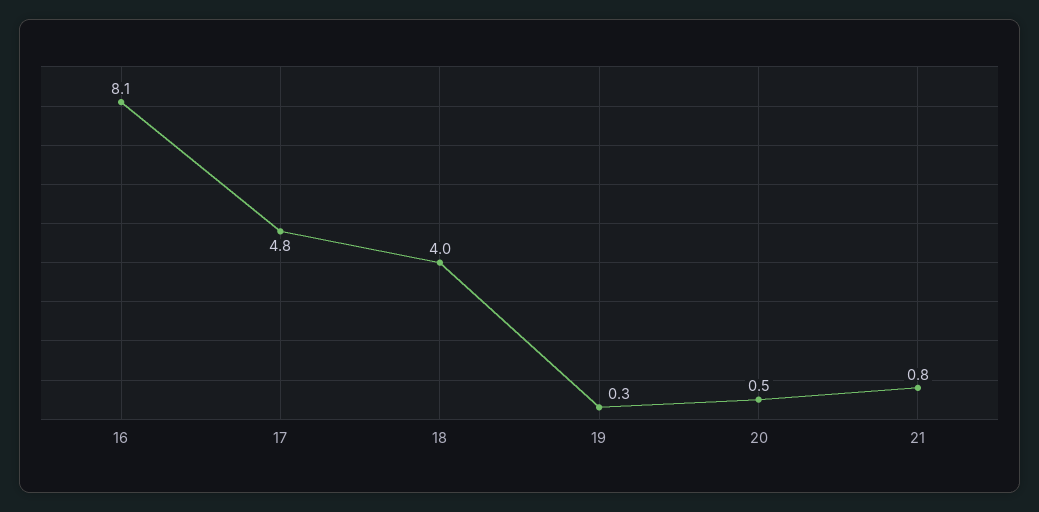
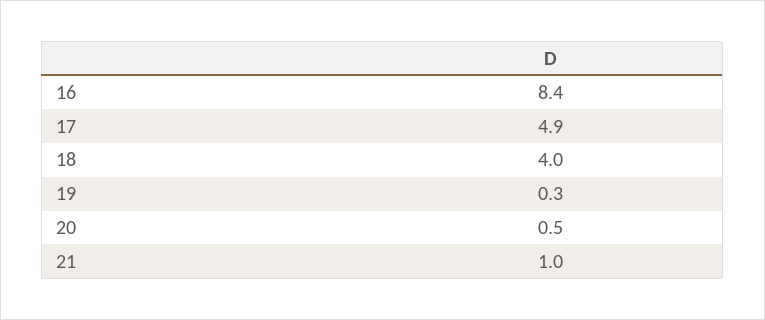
  {
-   "16": 8.1,
+   "16": 8.4,
-   "17": 4.8,
+   "17": 4.9,
    "18": 4,
    "19": 0.3,
    "20": 0.5,
-   "21": 0.8
+   "21": 1
  }

